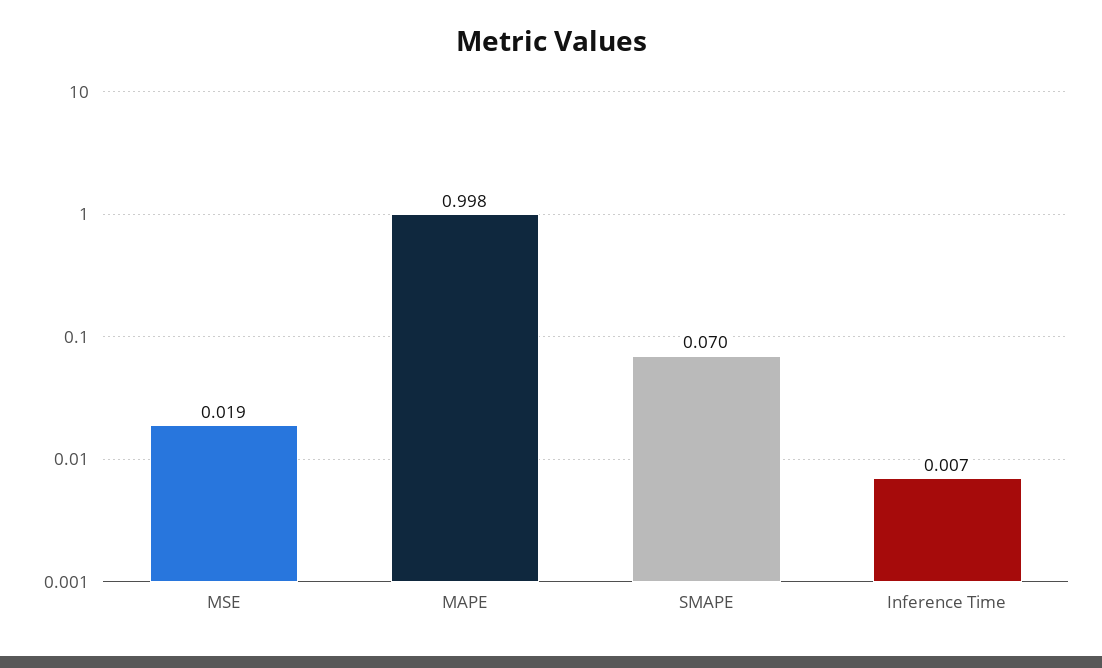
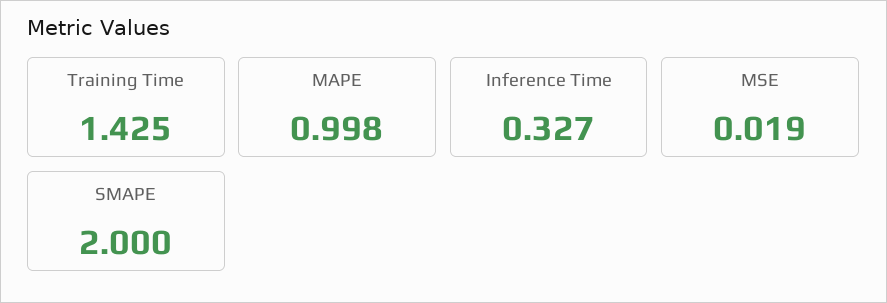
  {
    "MSE": 0.019,
    "MAPE": 0.998,
-   "SMAPE": 0.07,
+   "SMAPE": 2,
-   "Inference Time": 0.007
+   "Inference Time": 0.327,
+   "Training Time": 1.425
  }

